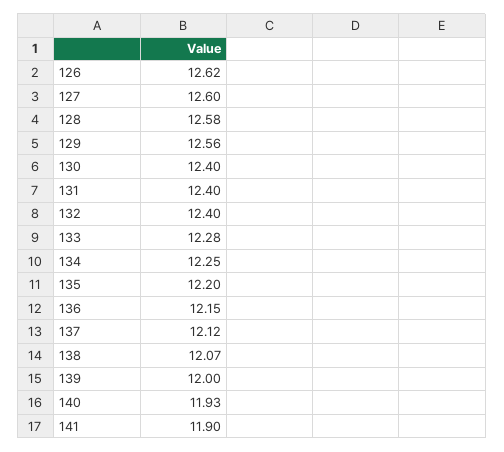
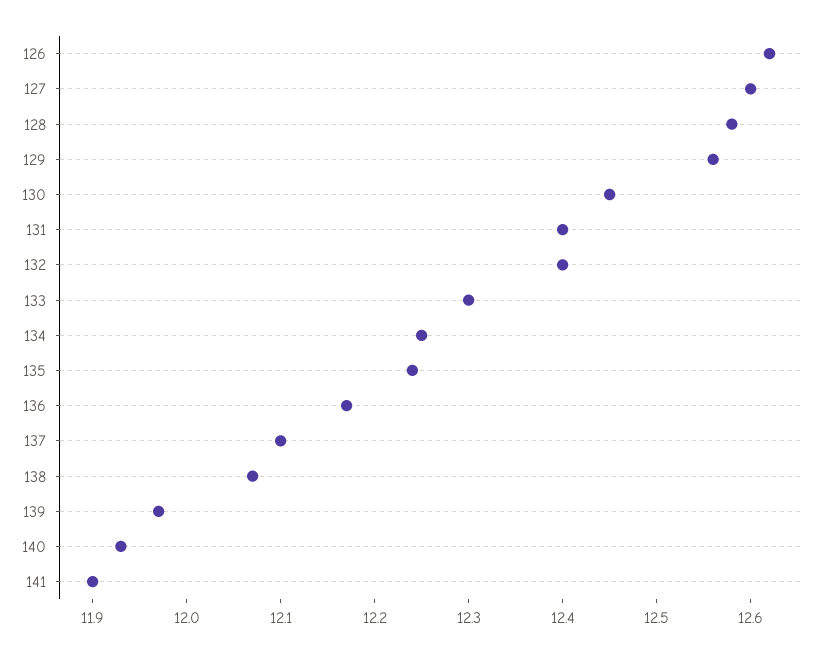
  {
    "126": 12.62,
    "127": 12.6,
    "128": 12.58,
    "129": 12.56,
-   "130": 12.4,
+   "130": 12.45,
    "131": 12.4,
    "132": 12.4,
-   "133": 12.28,
+   "133": 12.3,
    "134": 12.25,
-   "135": 12.2,
+   "135": 12.24,
-   "136": 12.15,
+   "136": 12.17,
-   "137": 12.12,
+   "137": 12.1,
    "138": 12.07,
-   "139": 12,
+   "139": 11.97,
    "140": 11.93,
    "141": 11.9
  }

